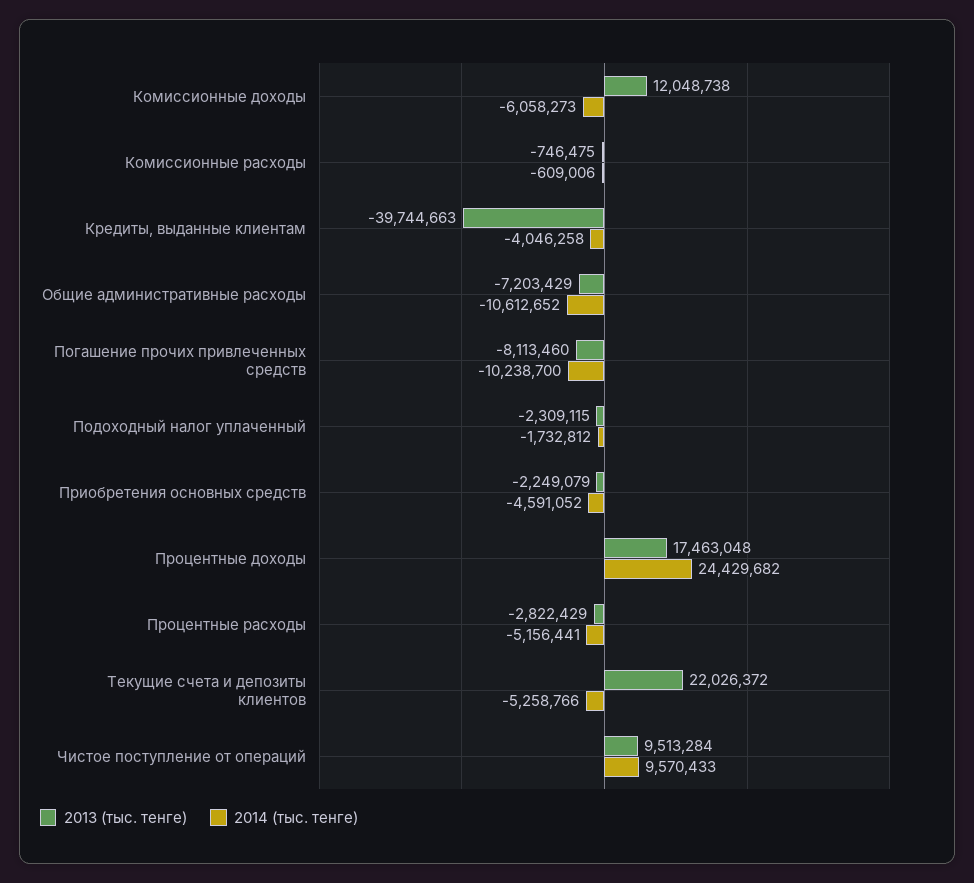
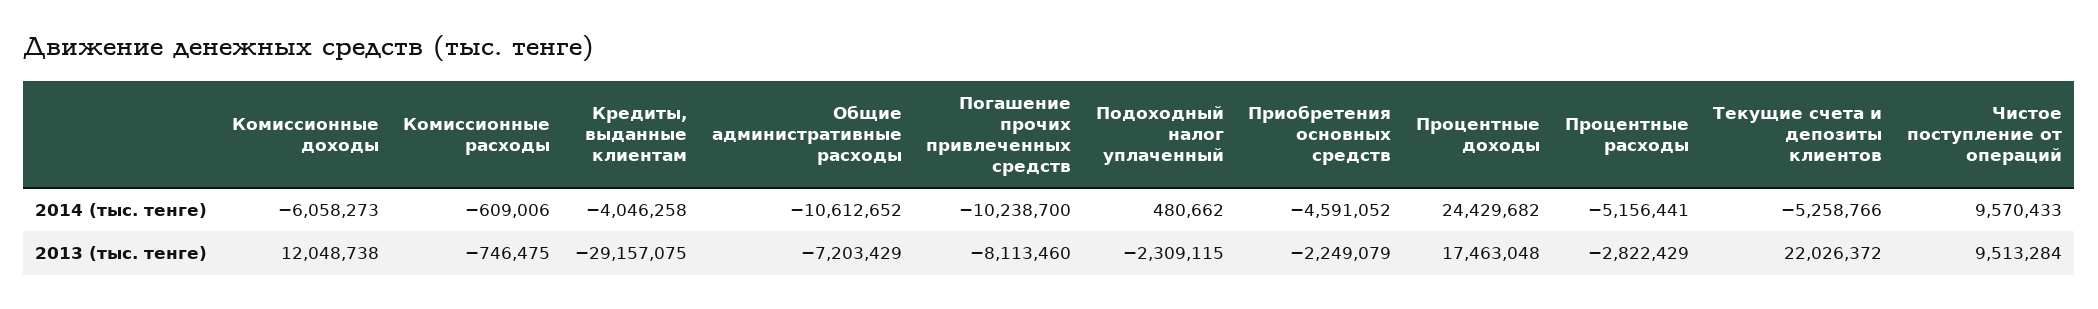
  {
    "2013 (тыс. тенге)": {
      "Комиссионные доходы": 12048738,
      "Комиссионные расходы": -746475,
-     "Кредиты, выданные клиентам": -39744663,
+     "Кредиты, выданные клиентам": -29157075,
      "Общие административные расходы": -7203429,
      "Погашение прочих привлеченных средств": -8113460,
      "Подоходный налог уплаченный": -2309115,
      "Приобретения основных средств": -2249079,
      "Процентные доходы": 17463048,
      "Процентные расходы": -2822429,
      "Текущие счета и депозиты клиентов": 22026372,
      "Чистое поступление от операций": 9513284
    },
    "2014 (тыс. тенге)": {
      "Комиссионные доходы": -6058273,
      "Комиссионные расходы": -609006,
      "Кредиты, выданные клиентам": -4046258,
      "Общие административные расходы": -10612652,
      "Погашение прочих привлеченных средств": -10238700,
-     "Подоходный налог уплаченный": -1732812,
+     "Подоходный налог уплаченный": 480662,
      "Приобретения основных средств": -4591052,
      "Процентные доходы": 24429682,
      "Процентные расходы": -5156441,
      "Текущие счета и депозиты клиентов": -5258766,
      "Чистое поступление от операций": 9570433
    }
  }

